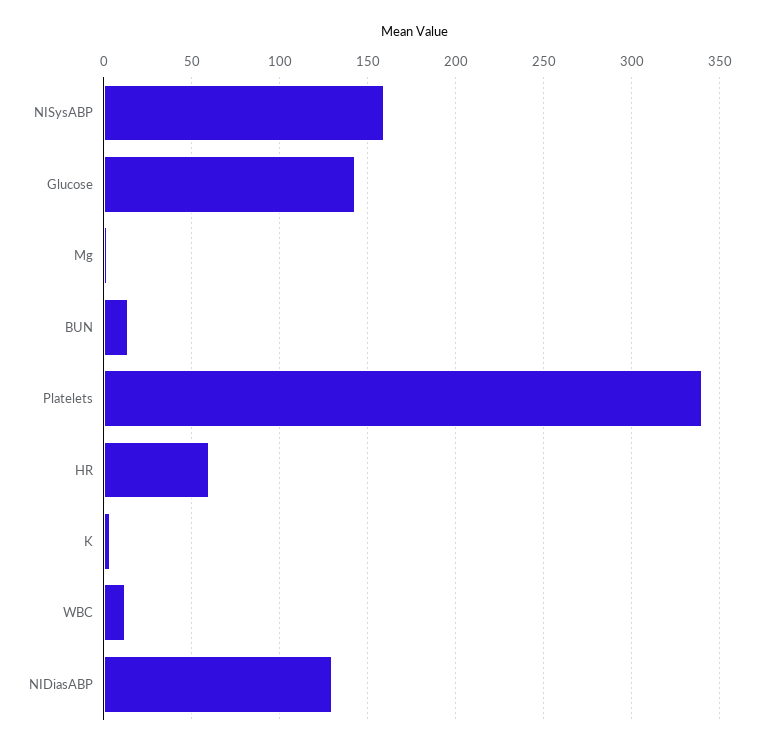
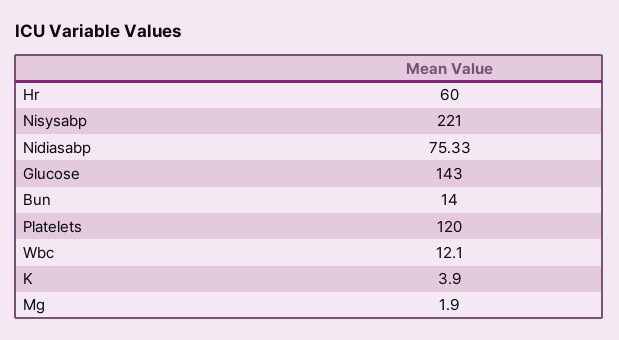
  {
-   "NISysABP": 160,
+   "NISysABP": 221,
    "Glucose": 143,
    "Mg": 1.9,
    "BUN": 14,
-   "Platelets": 340,
+   "Platelets": 120,
    "HR": 60,
    "K": 3.9,
    "WBC": 12.1,
-   "NIDiasABP": 130
+   "NIDiasABP": 75.33
  }

